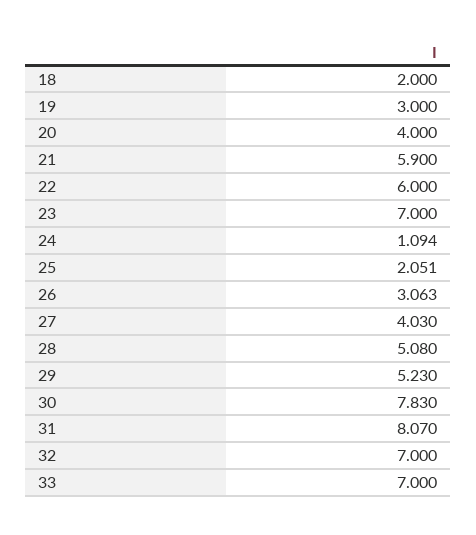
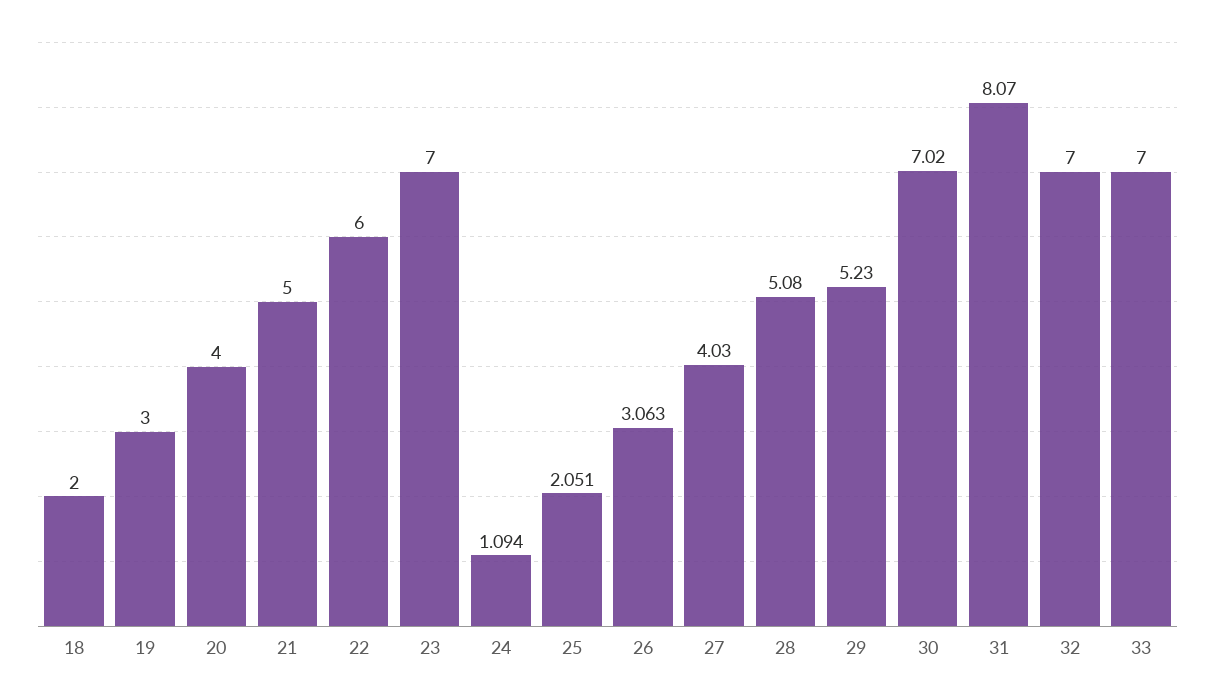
  {
    "18": 2,
    "19": 3,
    "20": 4,
-   "21": 5.9,
+   "21": 5,
    "22": 6,
    "23": 7,
    "24": 1.094,
    "25": 2.051,
    "26": 3.063,
    "27": 4.03,
    "28": 5.08,
    "29": 5.23,
-   "30": 7.83,
+   "30": 7.02,
    "31": 8.07,
    "32": 7,
    "33": 7
  }

